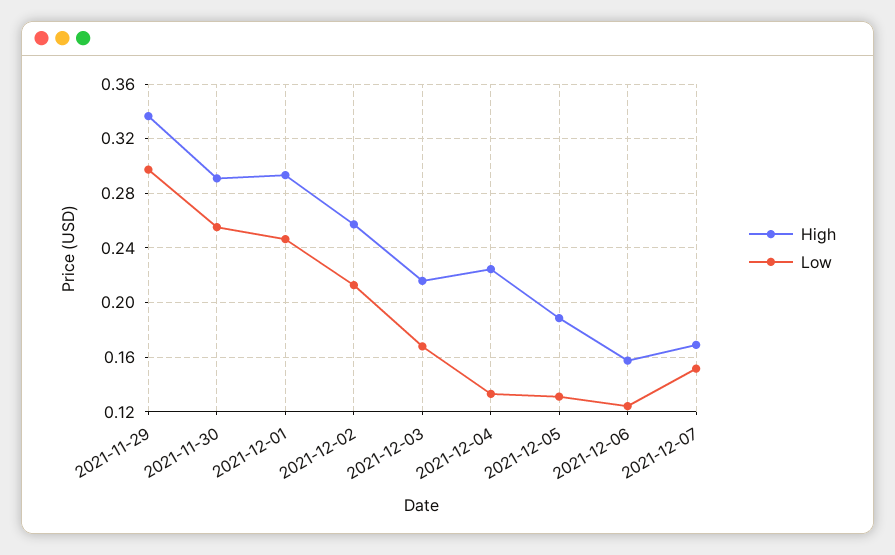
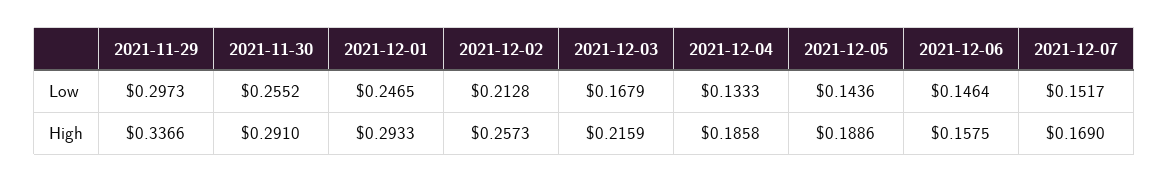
  {
    "High": {
      "2021-11-29": 0.3366,
      "2021-11-30": 0.291,
      "2021-12-01": 0.2933,
      "2021-12-02": 0.2573,
      "2021-12-03": 0.2159,
-     "2021-12-04": 0.225,
+     "2021-12-04": 0.1858,
      "2021-12-05": 0.1886,
      "2021-12-06": 0.1575,
      "2021-12-07": 0.169
    },
    "Low": {
      "2021-11-29": 0.2973,
      "2021-11-30": 0.2552,
      "2021-12-01": 0.2465,
      "2021-12-02": 0.2128,
      "2021-12-03": 0.1679,
      "2021-12-04": 0.1333,
-     "2021-12-05": 0.13,
+     "2021-12-05": 0.1436,
-     "2021-12-06": 0.125,
+     "2021-12-06": 0.1464,
      "2021-12-07": 0.1517
    }
  }

